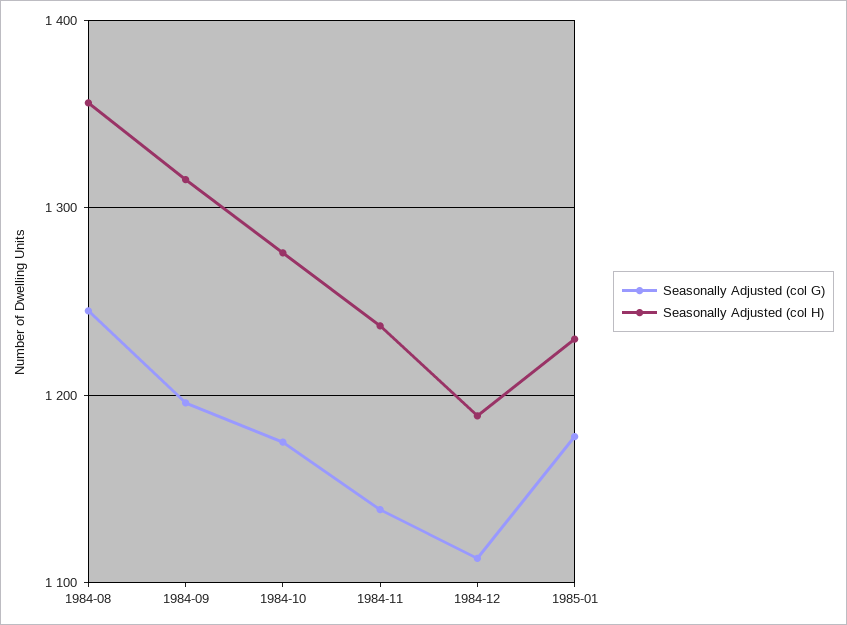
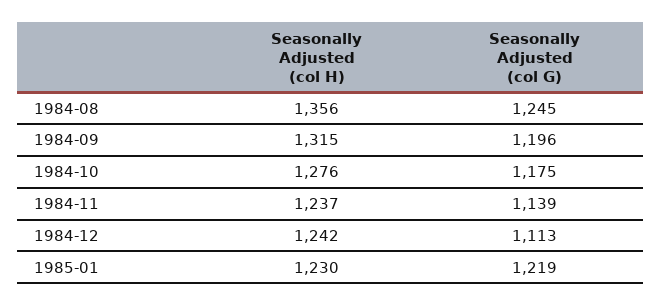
  {
    "Seasonally Adjusted (col G)": {
      "1984-08": 1245,
      "1984-09": 1196,
      "1984-10": 1175,
      "1984-11": 1139,
      "1984-12": 1113,
-     "1985-01": 1180
+     "1985-01": 1219
    },
    "Seasonally Adjusted (col H)": {
      "1984-08": 1356,
      "1984-09": 1315,
      "1984-10": 1276,
      "1984-11": 1237,
-     "1984-12": 1190,
+     "1984-12": 1242,
      "1985-01": 1230
    }
  }

